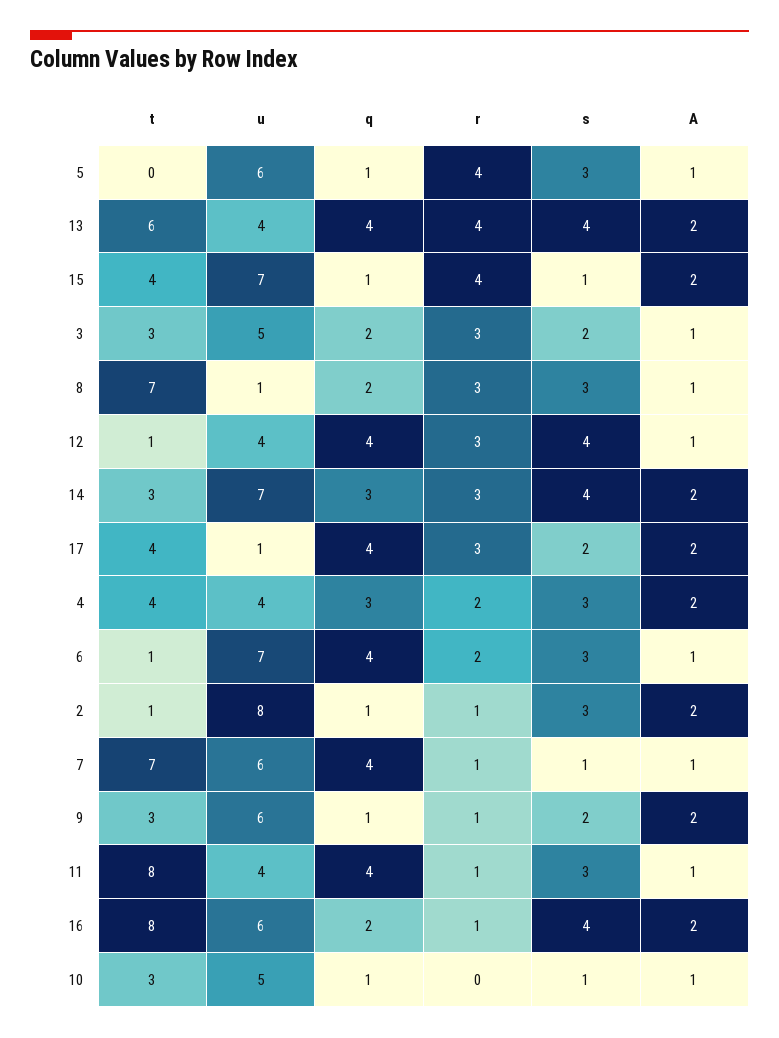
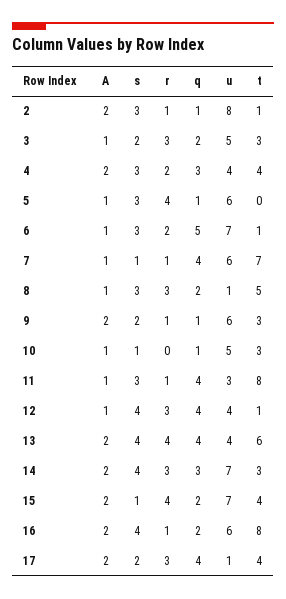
  {
    "t": {
      "5": 0,
      "13": 6,
      "15": 4,
      "3": 3,
-     "8": 7,
+     "8": 5,
      "12": 1,
      "14": 3,
      "17": 4,
      "4": 4,
      "6": 1,
      "2": 1,
      "7": 7,
      "9": 3,
      "11": 8,
      "16": 8,
      "10": 3
    },
    "u": {
      "5": 6,
      "13": 4,
      "15": 7,
      "3": 5,
      "8": 1,
      "12": 4,
      "14": 7,
      "17": 1,
      "4": 4,
      "6": 7,
      "2": 8,
      "7": 6,
      "9": 6,
-     "11": 4,
+     "11": 3,
      "16": 6,
      "10": 5
    },
    "q": {
      "5": 1,
      "13": 4,
-     "15": 1,
+     "15": 2,
      "3": 2,
      "8": 2,
      "12": 4,
      "14": 3,
      "17": 4,
      "4": 3,
-     "6": 4,
+     "6": 5,
      "2": 1,
      "7": 4,
      "9": 1,
      "11": 4,
      "16": 2,
      "10": 1
    },
    "r": {
      "5": 4,
      "13": 4,
      "15": 4,
      "3": 3,
      "8": 3,
      "12": 3,
      "14": 3,
      "17": 3,
      "4": 2,
      "6": 2,
      "2": 1,
      "7": 1,
      "9": 1,
      "11": 1,
      "16": 1,
      "10": 0
    },
    "s": {
      "5": 3,
      "13": 4,
      "15": 1,
      "3": 2,
      "8": 3,
      "12": 4,
      "14": 4,
      "17": 2,
      "4": 3,
      "6": 3,
      "2": 3,
      "7": 1,
      "9": 2,
      "11": 3,
      "16": 4,
      "10": 1
    },
    "A": {
      "5": 1,
      "13": 2,
      "15": 2,
      "3": 1,
      "8": 1,
      "12": 1,
      "14": 2,
      "17": 2,
      "4": 2,
      "6": 1,
      "2": 2,
      "7": 1,
      "9": 2,
      "11": 1,
      "16": 2,
      "10": 1
    }
  }

